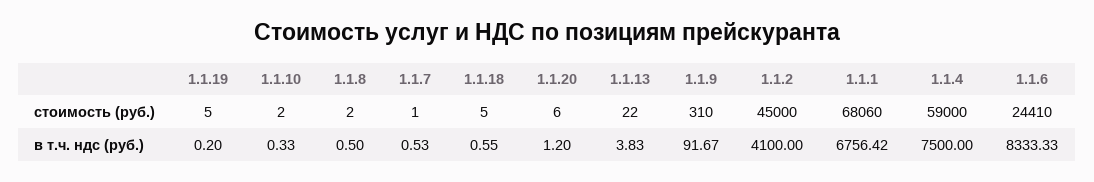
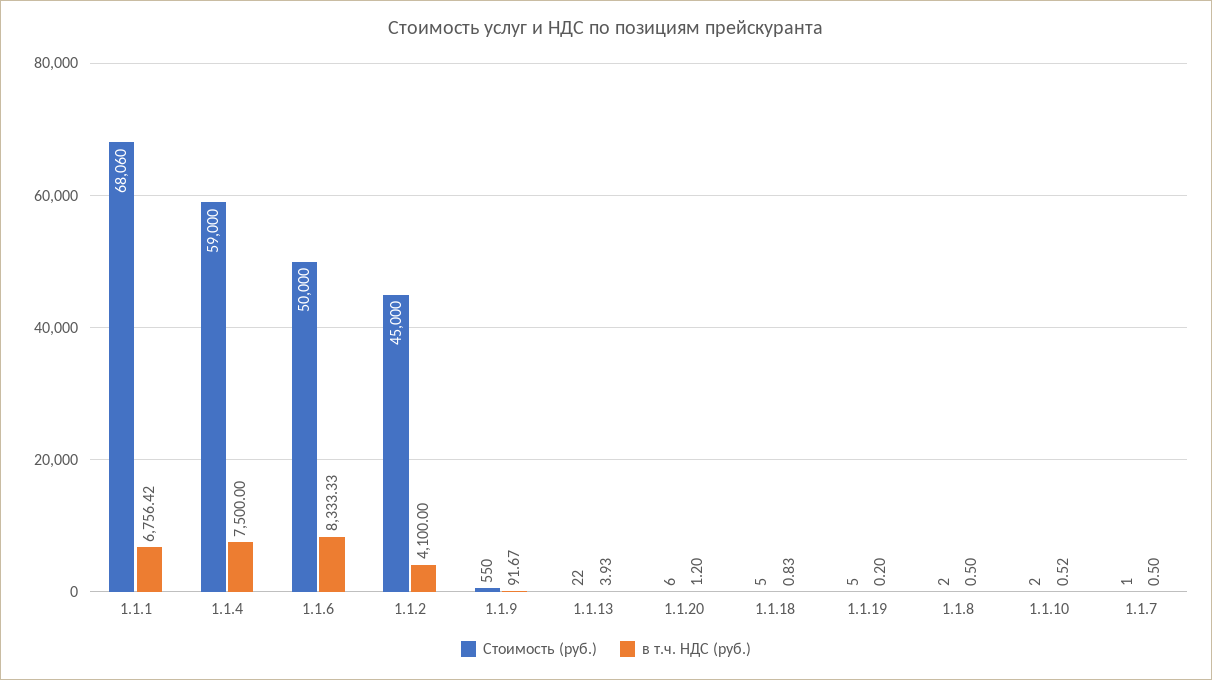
  {
    "стоимость (руб.)": {
      "1.1.19": 5,
      "1.1.10": 2,
      "1.1.8": 2,
      "1.1.7": 1,
      "1.1.18": 5,
      "1.1.20": 6,
      "1.1.13": 22,
-     "1.1.9": 310,
+     "1.1.9": 550,
      "1.1.2": 45000,
      "1.1.1": 68060,
      "1.1.4": 59000,
-     "1.1.6": 24410
+     "1.1.6": 50000
    },
    "в т.ч. ндс (руб.)": {
      "1.1.19": 0.2,
-     "1.1.10": 0.33,
+     "1.1.10": 0.52,
      "1.1.8": 0.5,
-     "1.1.7": 0.53,
+     "1.1.7": 0.5,
-     "1.1.18": 0.55,
+     "1.1.18": 0.83,
      "1.1.20": 1.2,
-     "1.1.13": 3.83,
+     "1.1.13": 3.93,
      "1.1.9": 91.67,
      "1.1.2": 4100,
      "1.1.1": 6756.42,
      "1.1.4": 7500,
      "1.1.6": 8333.33
    }
  }

